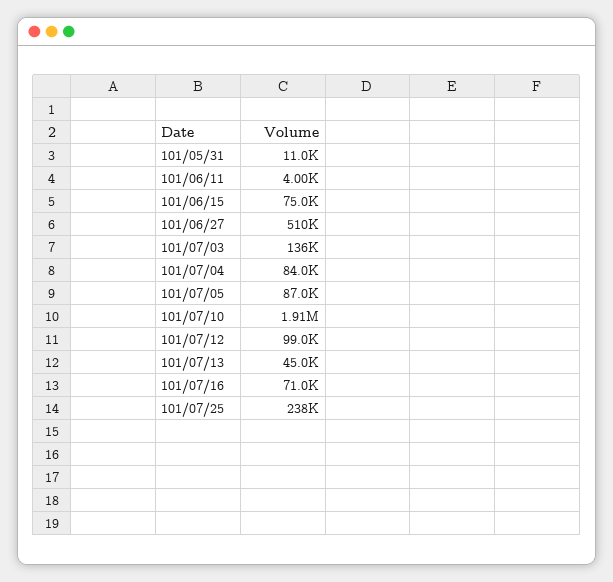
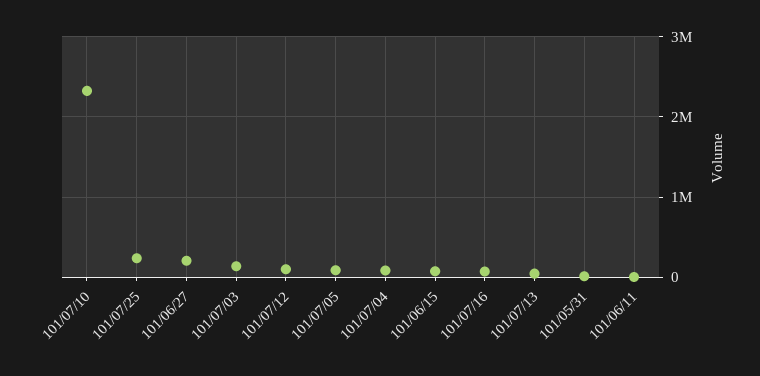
  {
    "101/05/31": 11000,
    "101/06/11": 4000,
    "101/06/15": 75000,
-   "101/06/27": 510000,
+   "101/06/27": 200000,
    "101/07/03": 136000,
    "101/07/04": 84000,
    "101/07/05": 87000,
-   "101/07/10": 1910000,
+   "101/07/10": 2300000,
    "101/07/12": 99000,
    "101/07/13": 45000,
    "101/07/16": 71000,
    "101/07/25": 238000
  }

